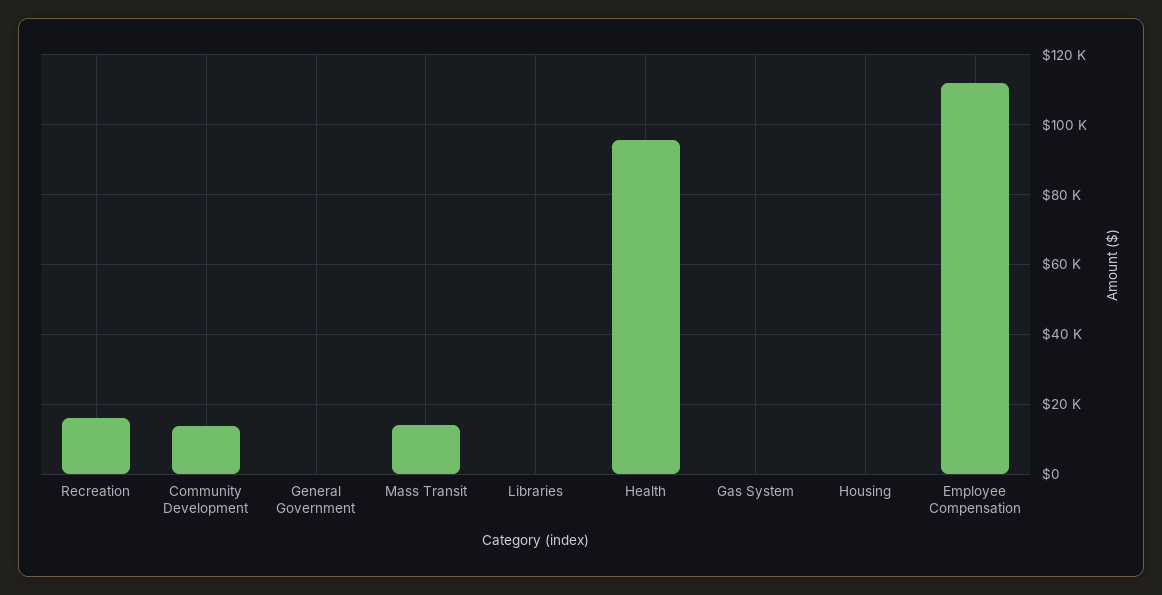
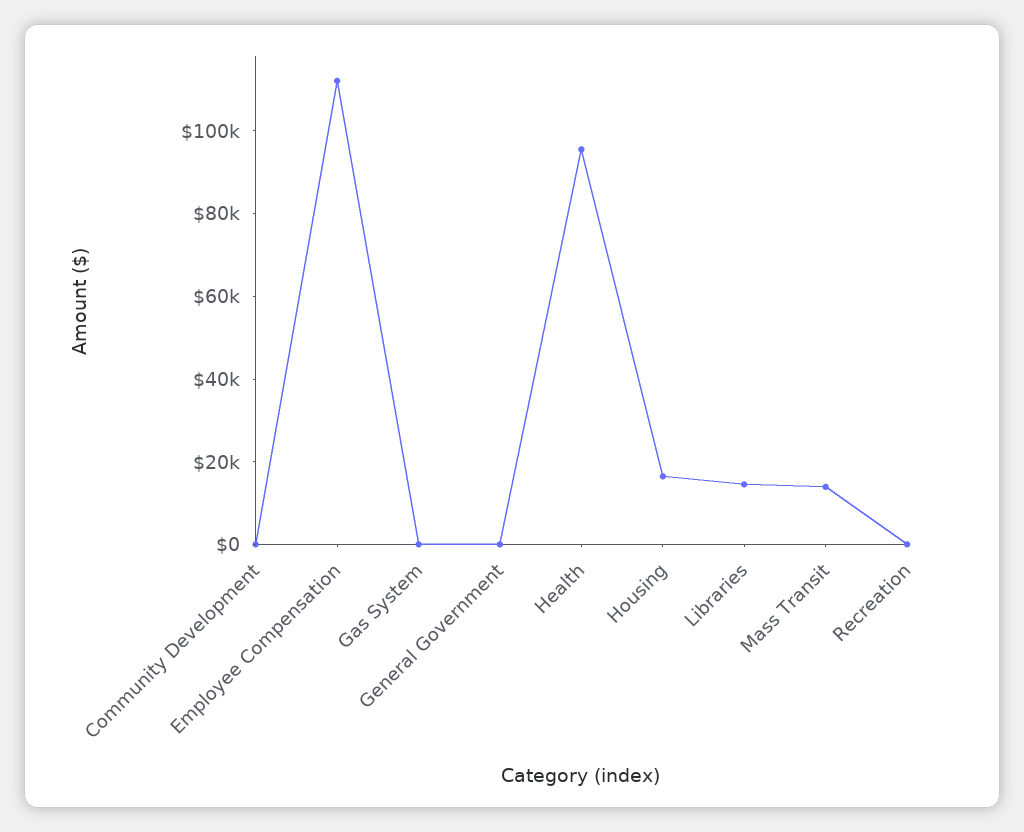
  {
-   "Recreation": 16000,
+   "Recreation": 0,
-   "Community Development": 14000,
+   "Community Development": 0,
    "General Government": 0,
    "Mass Transit": 14000,
-   "Libraries": 0,
+   "Libraries": 15000,
    "Health": 96000,
    "Gas System": 0,
-   "Housing": 0,
+   "Housing": 15000,
    "Employee Compensation": 112000
  }

